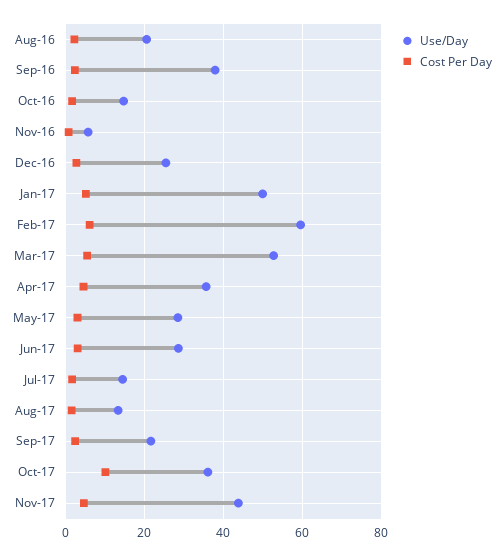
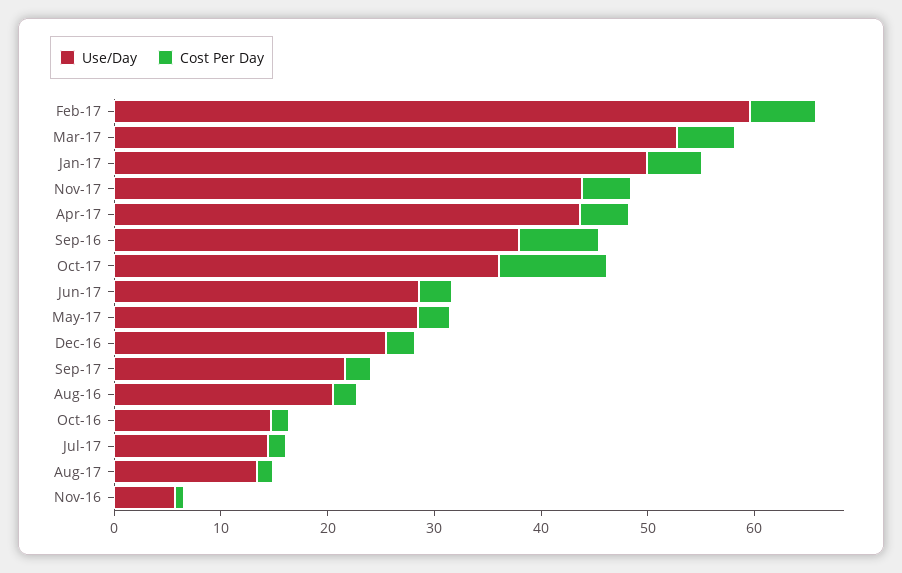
  {
    "Use/Day": {
      "Aug-16": 20,
      "Sep-16": 38,
      "Oct-16": 14,
      "Nov-16": 6,
      "Dec-16": 26,
      "Jan-17": 50,
      "Feb-17": 60,
      "Mar-17": 52,
-     "Apr-17": 36,
+     "Apr-17": 44,
      "May-17": 28,
      "Jun-17": 28,
      "Jul-17": 14,
      "Aug-17": 14,
      "Sep-17": 22,
      "Oct-17": 36,
      "Nov-17": 44
    },
    "Cost Per Day": {
      "Aug-16": 2,
-     "Sep-16": 2,
+     "Sep-16": 8,
      "Oct-16": 2,
      "Nov-16": 0,
      "Dec-16": 2,
      "Jan-17": 6,
      "Feb-17": 6,
      "Mar-17": 6,
      "Apr-17": 4,
      "May-17": 4,
      "Jun-17": 4,
      "Jul-17": 2,
      "Aug-17": 2,
      "Sep-17": 2,
      "Oct-17": 10,
      "Nov-17": 4
    }
  }

